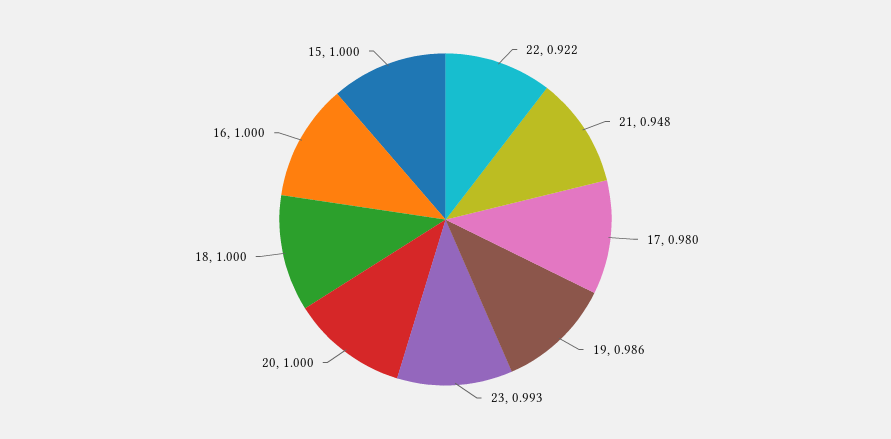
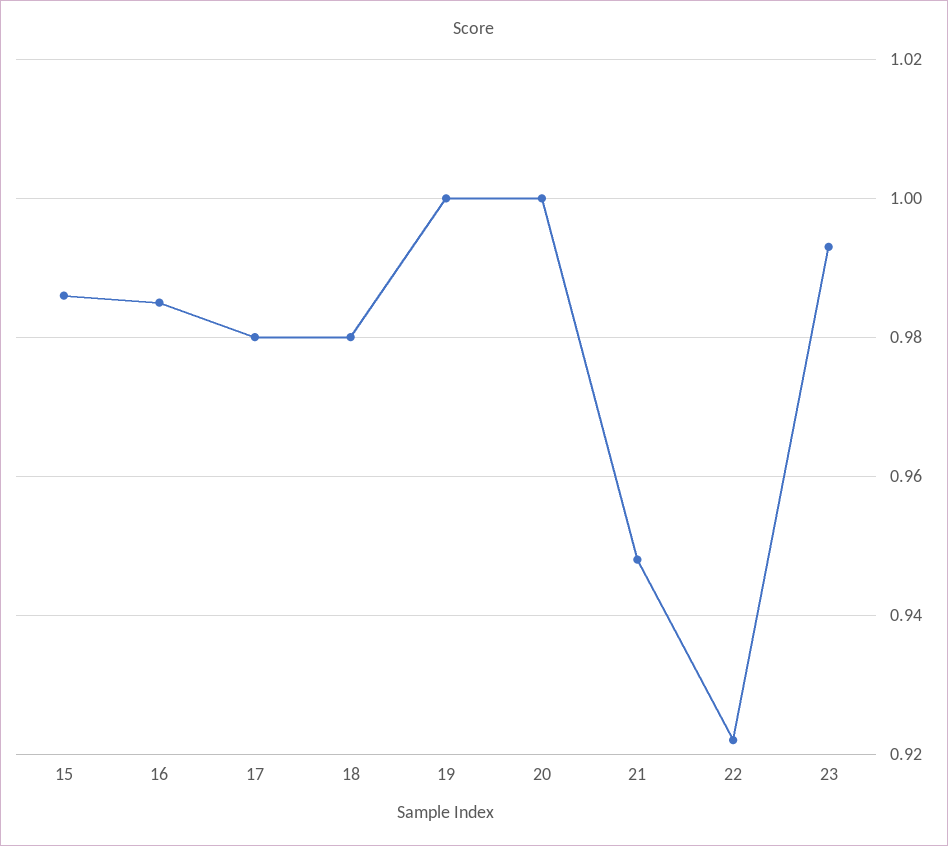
  {
    "22": 0.922,
    "21": 0.948,
    "17": 0.98,
-   "19": 0.986,
+   "19": 1,
    "23": 0.993,
    "20": 1,
-   "18": 1,
+   "18": 0.98,
-   "16": 1,
+   "16": 0.985,
-   "15": 1
+   "15": 0.985
  }

